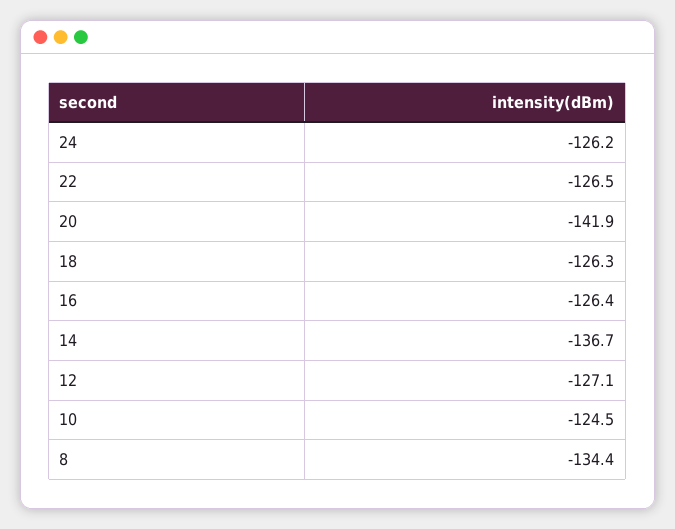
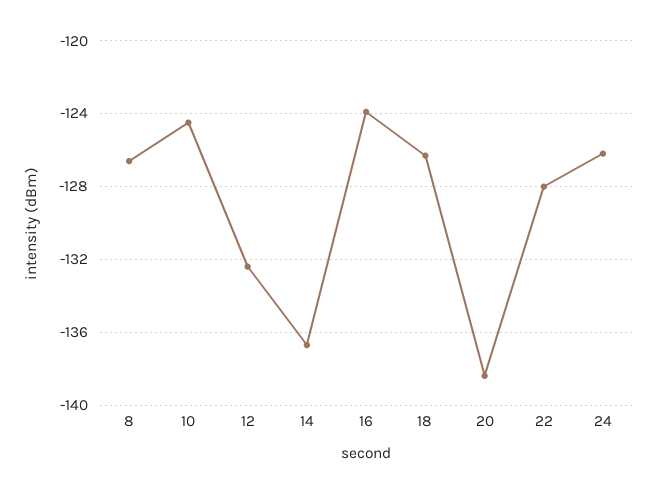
  {
    "24": -126.2,
-   "22": -126.5,
+   "22": -128,
-   "20": -141.9,
+   "20": -138.5,
    "18": -126.3,
-   "16": -126.4,
+   "16": -124,
    "14": -136.7,
-   "12": -127.1,
+   "12": -132.5,
    "10": -124.5,
-   "8": -134.4
+   "8": -126.5
  }

